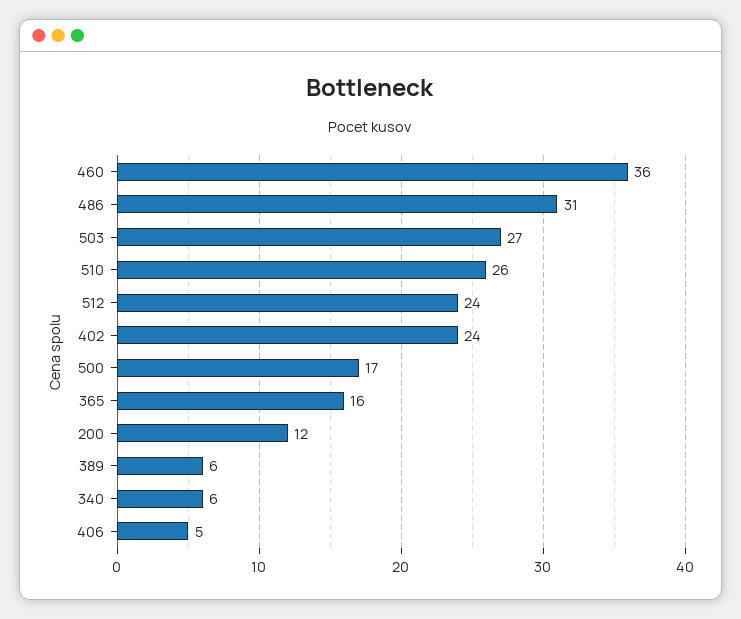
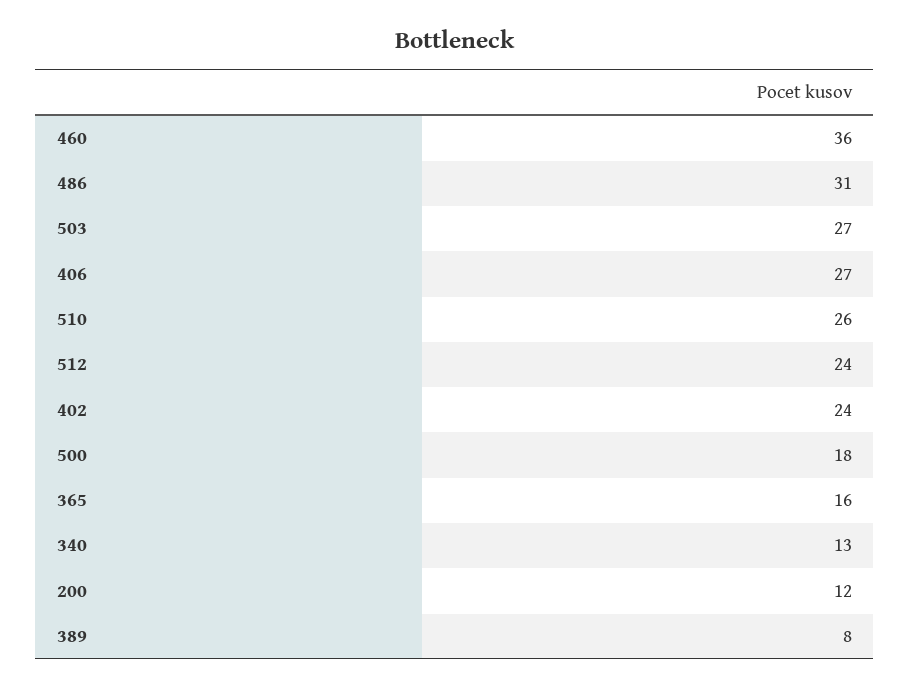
  {
    "460": 36,
    "486": 31,
    "503": 27,
    "510": 26,
    "512": 24,
    "402": 24,
-   "500": 17,
+   "500": 18,
    "365": 16,
    "200": 12,
-   "389": 6,
+   "389": 8,
-   "340": 6,
+   "340": 13,
-   "406": 5
+   "406": 27
  }

